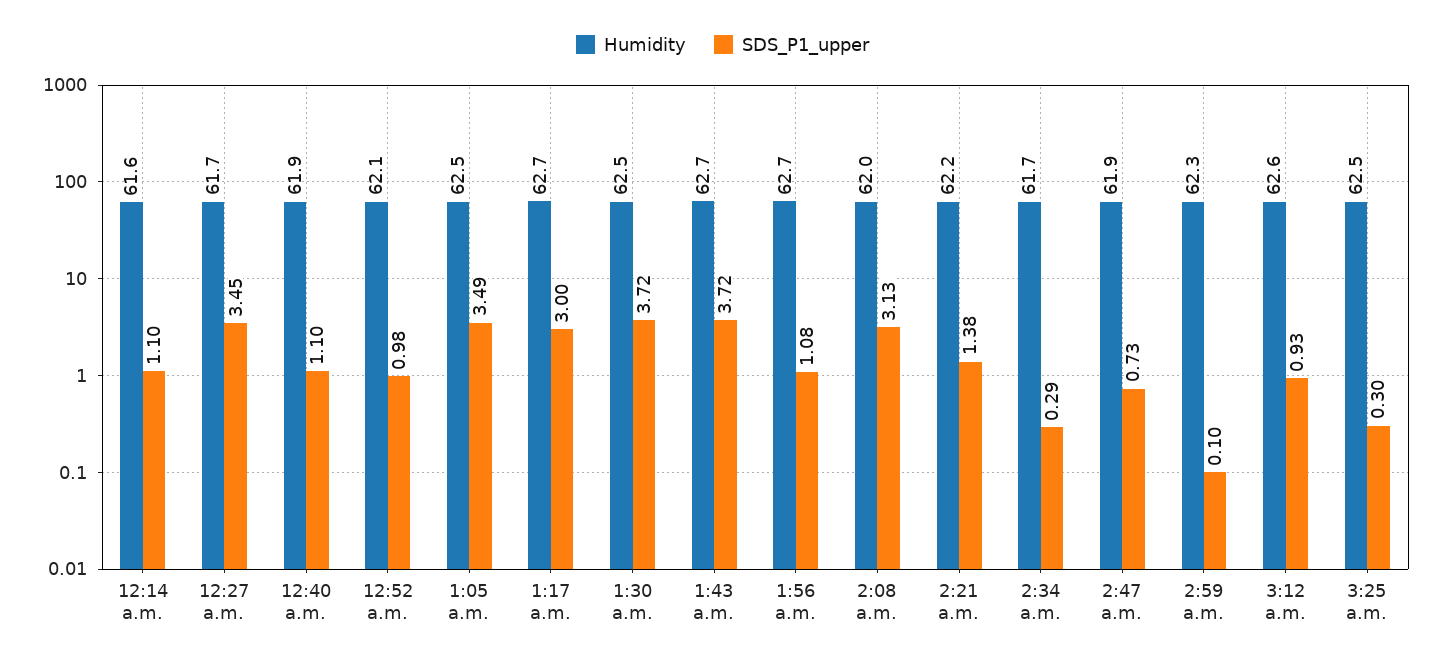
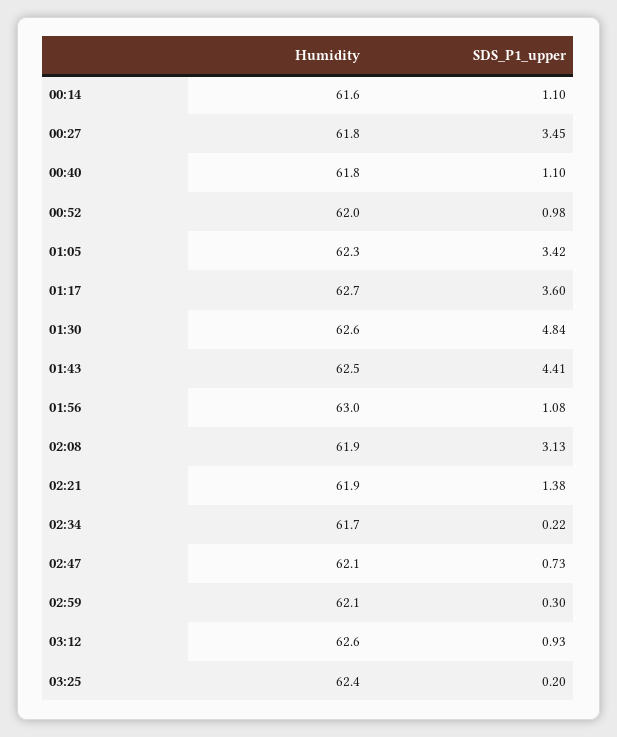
  {
    "Humidity": {
      "12:14 a.m.": 61.6,
-     "12:27 a.m.": 61.7,
+     "12:27 a.m.": 61.8,
-     "12:40 a.m.": 61.9,
+     "12:40 a.m.": 61.8,
-     "12:52 a.m.": 62.1,
+     "12:52 a.m.": 62,
-     "1:05 a.m.": 62.5,
+     "1:05 a.m.": 62.3,
      "1:17 a.m.": 62.7,
-     "1:30 a.m.": 62.5,
+     "1:30 a.m.": 62.6,
-     "1:43 a.m.": 62.7,
+     "1:43 a.m.": 62.5,
-     "1:56 a.m.": 62.7,
+     "1:56 a.m.": 63,
-     "2:08 a.m.": 62,
+     "2:08 a.m.": 61.9,
-     "2:21 a.m.": 62.2,
+     "2:21 a.m.": 61.9,
      "2:34 a.m.": 61.7,
-     "2:47 a.m.": 61.9,
+     "2:47 a.m.": 62.1,
-     "2:59 a.m.": 62.3,
+     "2:59 a.m.": 62.1,
      "3:12 a.m.": 62.6,
-     "3:25 a.m.": 62.5
+     "3:25 a.m.": 62.4
    },
    "SDS_P1_upper": {
      "12:14 a.m.": 1.1,
      "12:27 a.m.": 3.45,
      "12:40 a.m.": 1.1,
      "12:52 a.m.": 0.98,
-     "1:05 a.m.": 3.49,
+     "1:05 a.m.": 3.42,
-     "1:17 a.m.": 3,
+     "1:17 a.m.": 3.6,
-     "1:30 a.m.": 3.72,
+     "1:30 a.m.": 4.84,
-     "1:43 a.m.": 3.72,
+     "1:43 a.m.": 4.41,
      "1:56 a.m.": 1.08,
      "2:08 a.m.": 3.13,
      "2:21 a.m.": 1.38,
-     "2:34 a.m.": 0.29,
+     "2:34 a.m.": 0.22,
      "2:47 a.m.": 0.73,
-     "2:59 a.m.": 0.1,
+     "2:59 a.m.": 0.3,
      "3:12 a.m.": 0.93,
-     "3:25 a.m.": 0.3
+     "3:25 a.m.": 0.2
    }
  }

